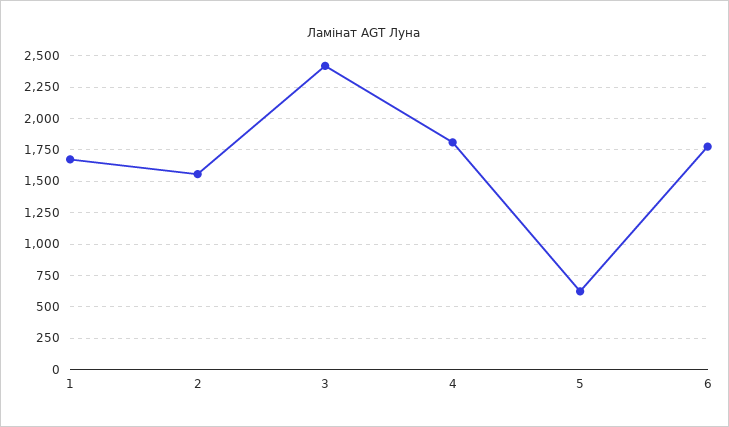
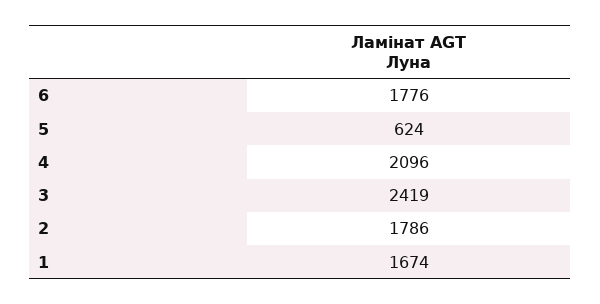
  {
    "1": 1674,
-   "2": 1550,
+   "2": 1786,
    "3": 2419,
-   "4": 1800,
+   "4": 2096,
    "5": 624,
    "6": 1776
  }

